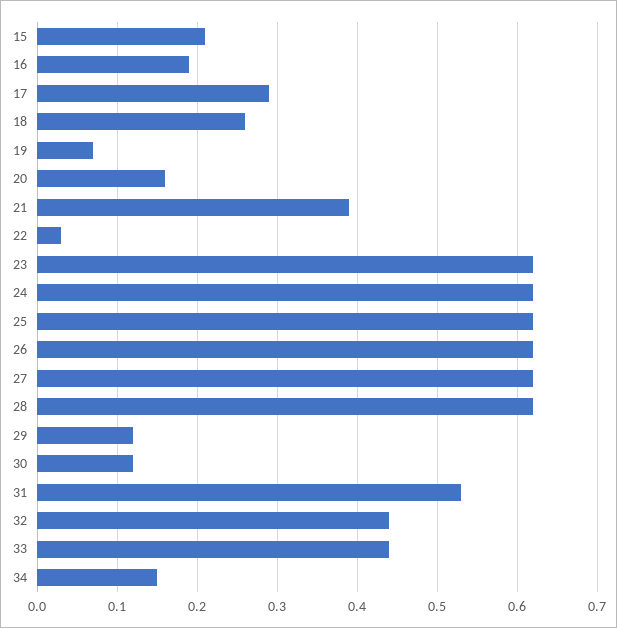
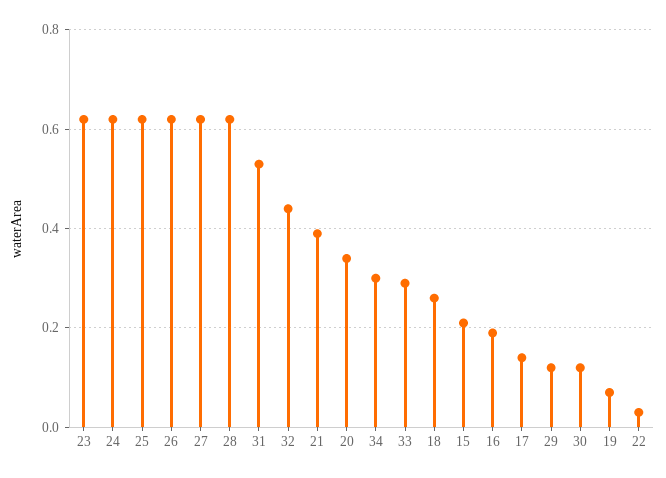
  {
    "15": 0.21,
    "16": 0.19,
-   "17": 0.29,
+   "17": 0.15,
    "18": 0.26,
    "19": 0.07,
-   "20": 0.16,
+   "20": 0.35,
    "21": 0.39,
    "22": 0.03,
    "23": 0.62,
    "24": 0.62,
    "25": 0.62,
    "26": 0.62,
    "27": 0.62,
    "28": 0.62,
    "29": 0.12,
    "30": 0.12,
    "31": 0.53,
    "32": 0.44,
-   "33": 0.44,
+   "33": 0.3,
-   "34": 0.15
+   "34": 0.3
  }

